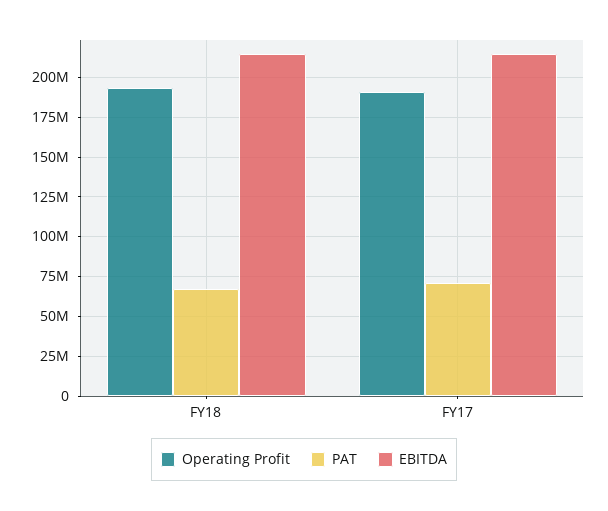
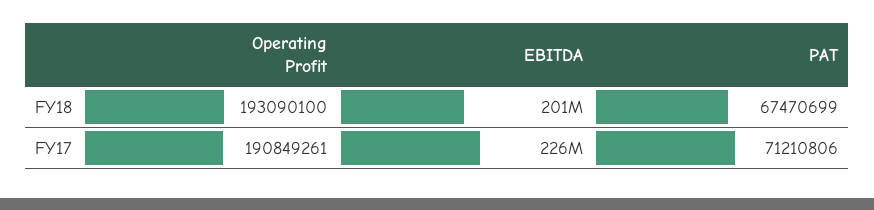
  {
    "Operating Profit": {
      "FY18": 193090100,
      "FY17": 190849261
    },
    "PAT": {
      "FY18": 67470699,
      "FY17": 71210806
    },
    "EBITDA": {
-     "FY18": 215000000,
+     "FY18": 201000000,
-     "FY17": 215000000
+     "FY17": 226000000
    }
  }

